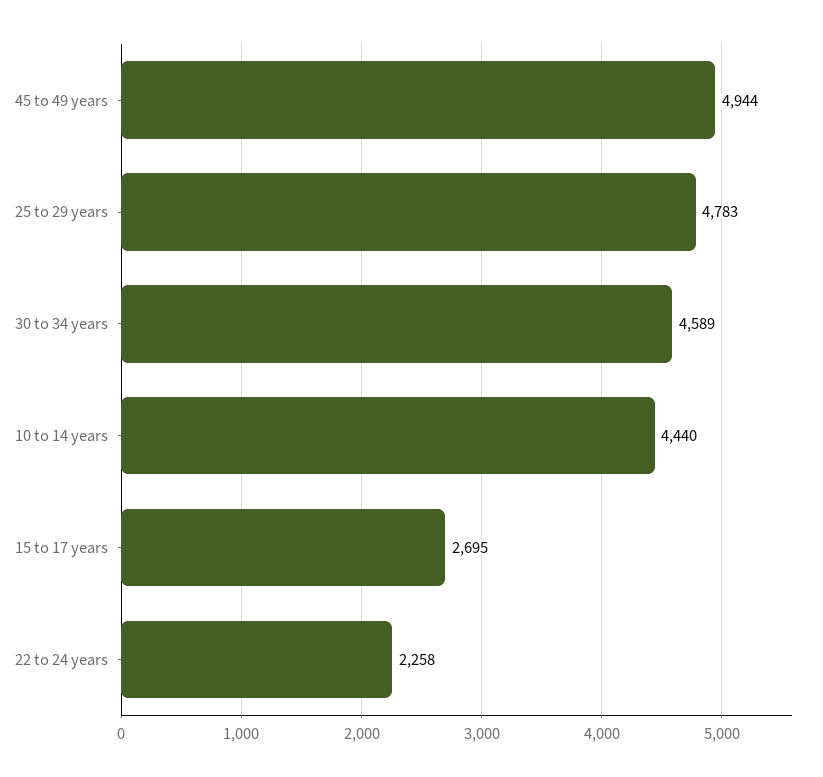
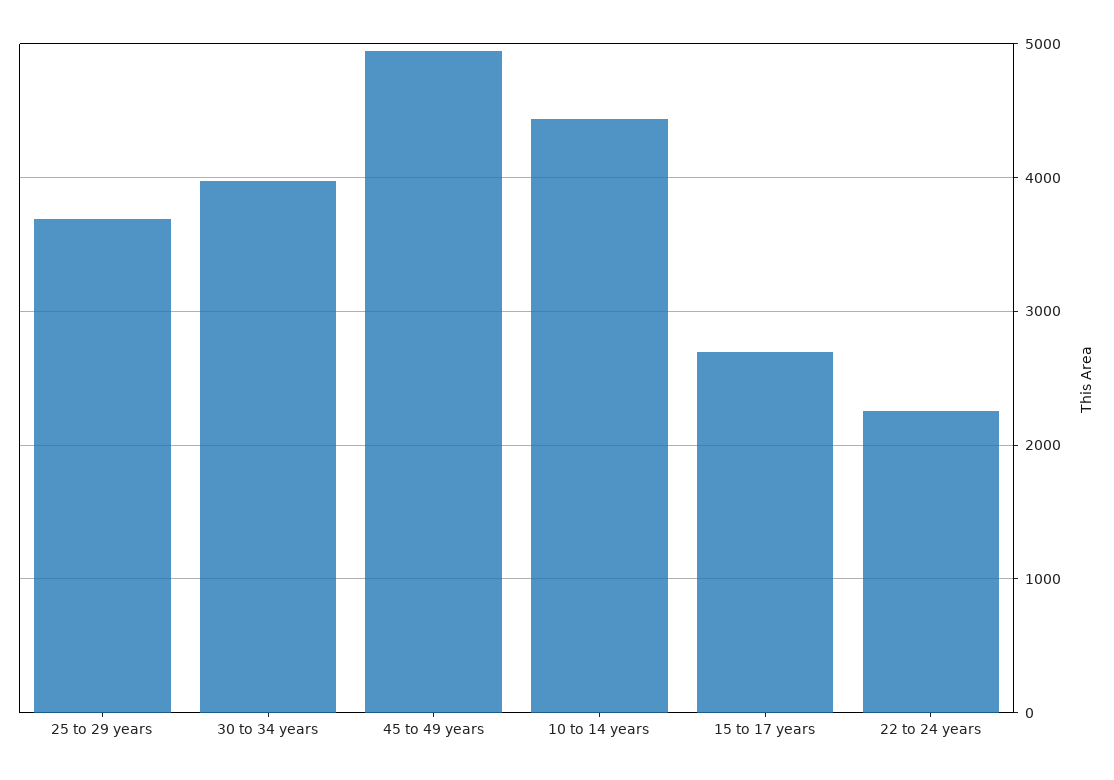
  {
    "45 to 49 years": 4944,
-   "25 to 29 years": 4783,
+   "25 to 29 years": 3700,
-   "30 to 34 years": 4589,
+   "30 to 34 years": 4000,
    "10 to 14 years": 4440,
    "15 to 17 years": 2695,
    "22 to 24 years": 2258
  }

